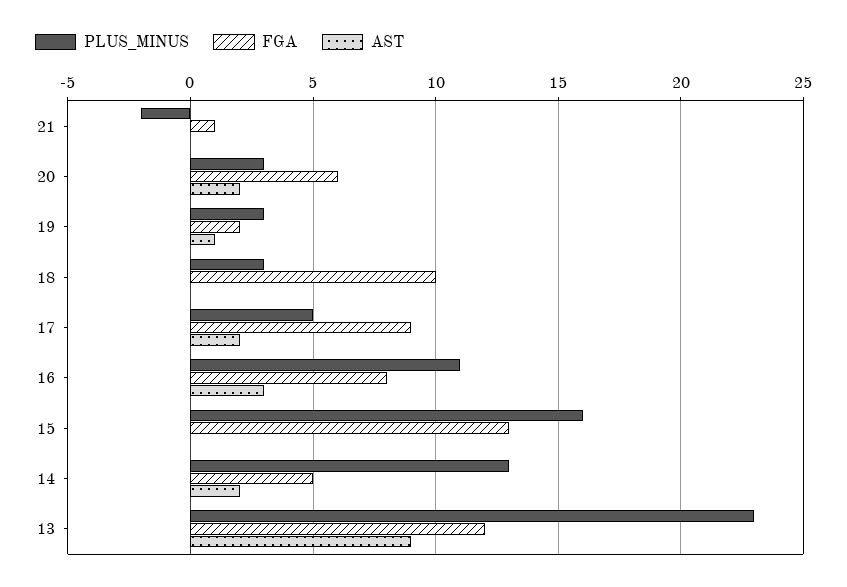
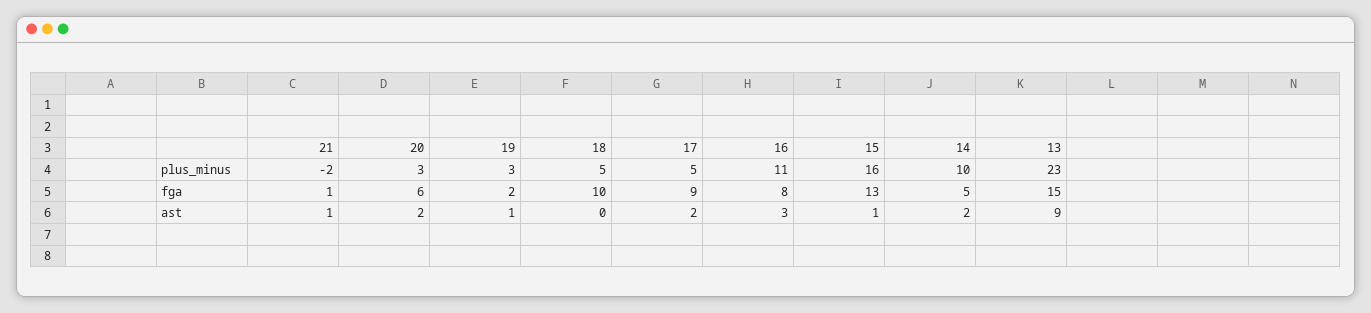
  {
    "PLUS_MINUS": {
      "21": -2,
      "20": 3,
      "19": 3,
-     "18": 3,
+     "18": 5,
      "17": 5,
      "16": 11,
      "15": 16,
-     "14": 13,
+     "14": 10,
      "13": 23
    },
    "FGA": {
      "21": 1,
      "20": 6,
      "19": 2,
      "18": 10,
      "17": 9,
      "16": 8,
      "15": 13,
      "14": 5,
-     "13": 12
+     "13": 15
    },
    "AST": {
-     "21": 0,
+     "21": 1,
      "20": 2,
      "19": 1,
      "18": 0,
      "17": 2,
      "16": 3,
-     "15": 0,
+     "15": 1,
      "14": 2,
      "13": 9
    }
  }

